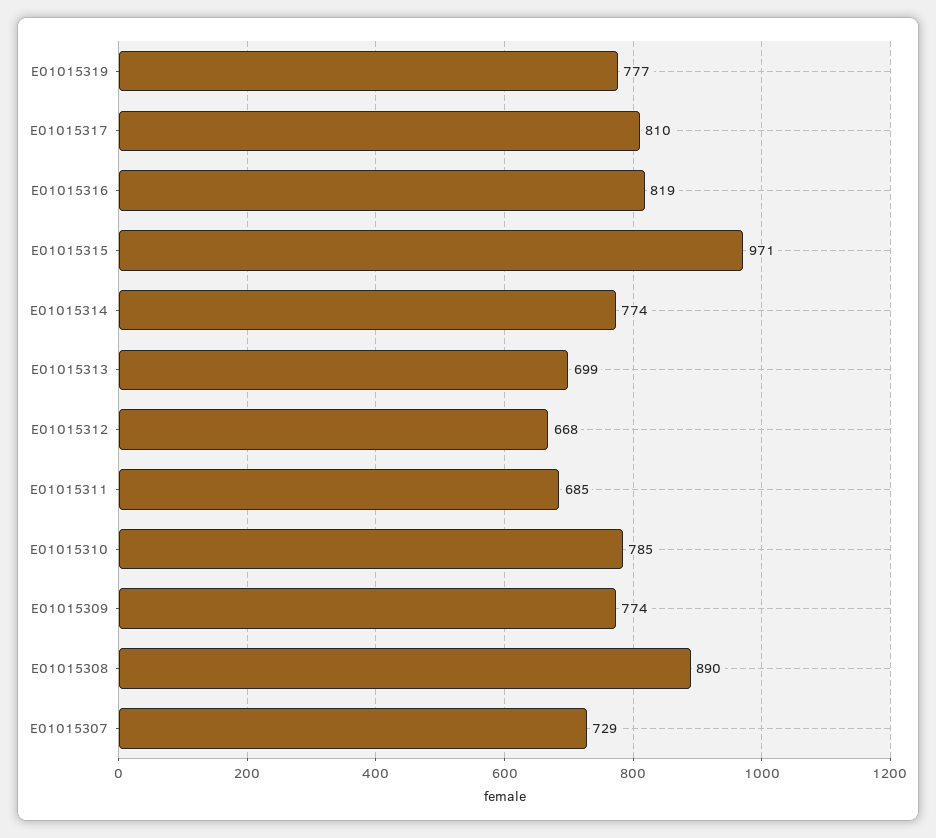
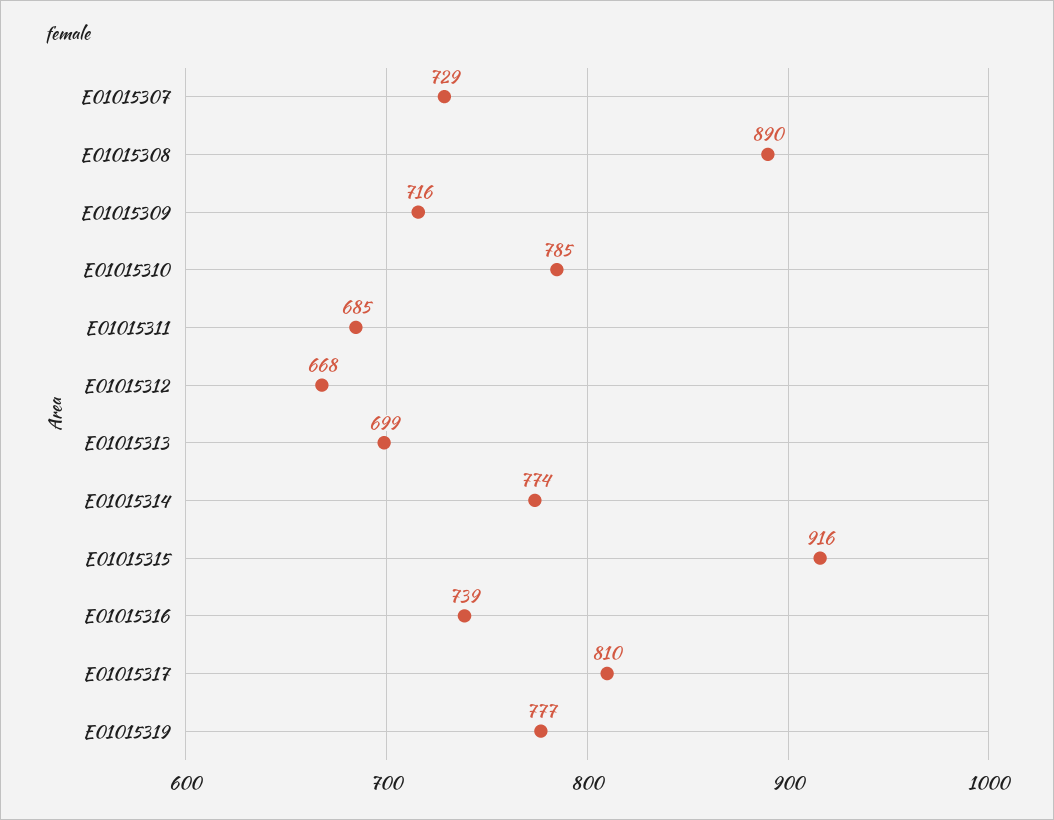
  {
    "E01015319": 777,
    "E01015317": 810,
-   "E01015316": 819,
+   "E01015316": 739,
-   "E01015315": 971,
+   "E01015315": 916,
    "E01015314": 774,
    "E01015313": 699,
    "E01015312": 668,
    "E01015311": 685,
    "E01015310": 785,
-   "E01015309": 774,
+   "E01015309": 716,
    "E01015308": 890,
    "E01015307": 729
  }

